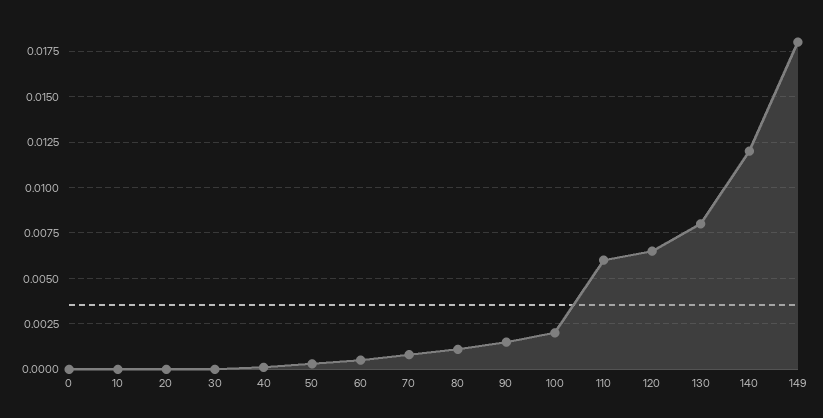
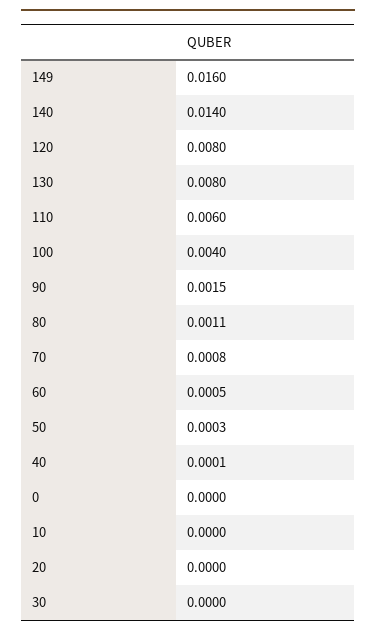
  {
    "0": 0,
    "10": 0,
    "20": 0,
    "30": 0,
    "40": 0.0001,
    "50": 0.0003,
    "60": 0.0005,
    "70": 0.0008,
    "80": 0.0011,
    "90": 0.0015,
-   "100": 0.002,
+   "100": 0.004,
    "110": 0.006,
-   "120": 0.0065,
+   "120": 0.008,
    "130": 0.008,
-   "140": 0.012,
+   "140": 0.014,
-   "149": 0.018
+   "149": 0.016
  }

